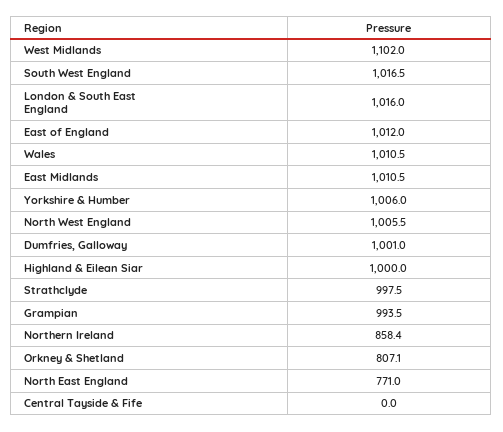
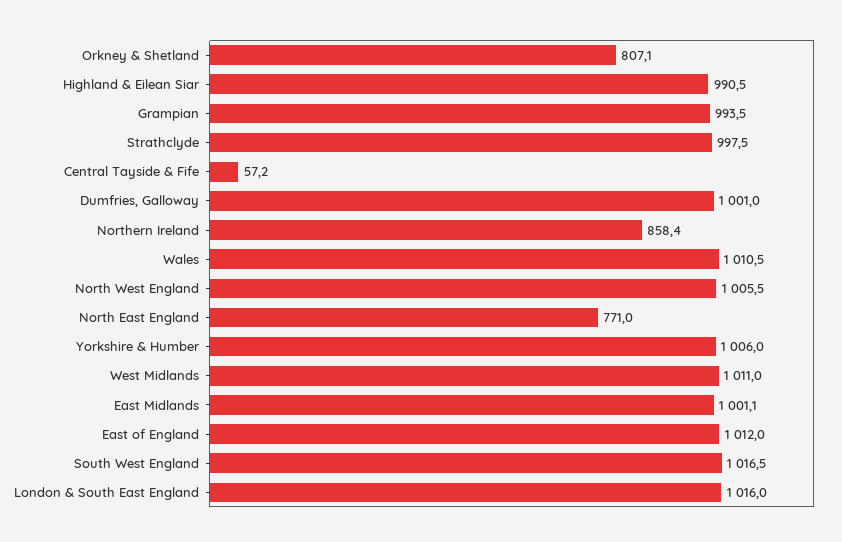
  {
-   "West Midlands": 1102,
+   "West Midlands": 1011,
    "South West England": 1016.5,
    "London & South East England": 1016,
    "East of England": 1012,
    "Wales": 1010.5,
-   "East Midlands": 1010.5,
+   "East Midlands": 1001.1,
    "Yorkshire & Humber": 1006,
    "North West England": 1005.5,
    "Dumfries, Galloway": 1001,
-   "Highland & Eilean Siar": 1000,
+   "Highland & Eilean Siar": 990.5,
    "Strathclyde": 997.5,
    "Grampian": 993.5,
    "Northern Ireland": 858.4,
    "Orkney & Shetland": 807.1,
    "North East England": 771,
-   "Central Tayside & Fife": 0
+   "Central Tayside & Fife": 57.2
  }

